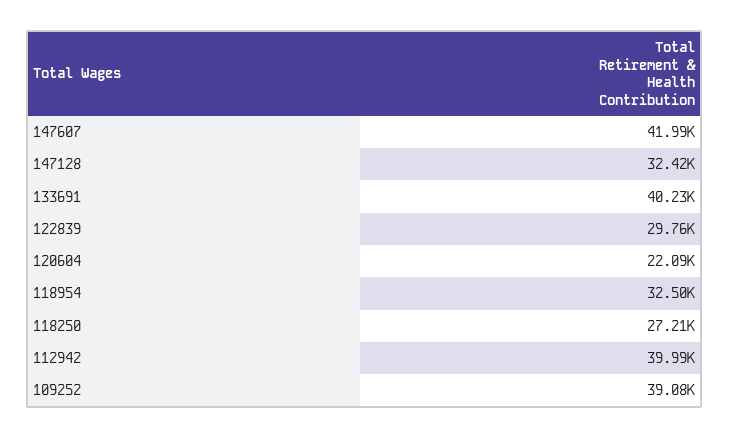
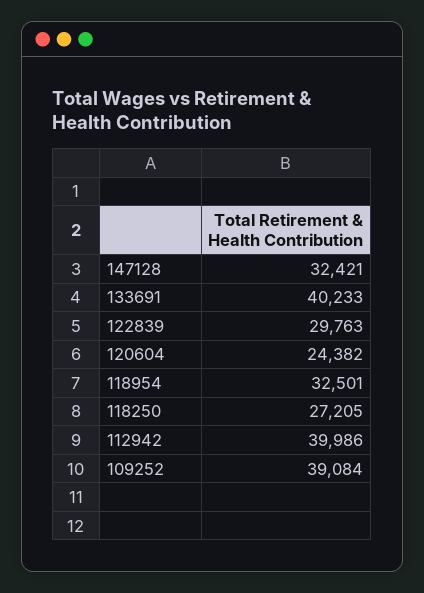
  {
-   "147607": 41990,
    "147128": 32421,
    "133691": 40233,
    "122839": 29763,
-   "120604": 22090,
+   "120604": 24382,
    "118954": 32501,
    "118250": 27205,
    "112942": 39986,
    "109252": 39084
  }

